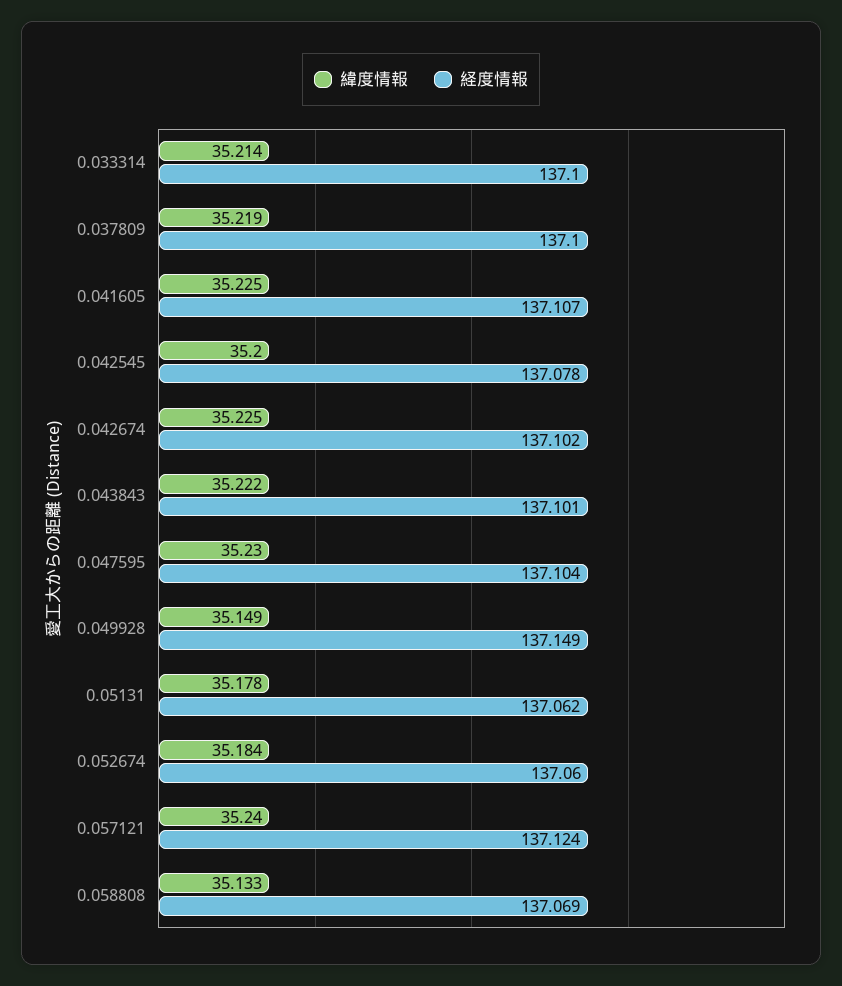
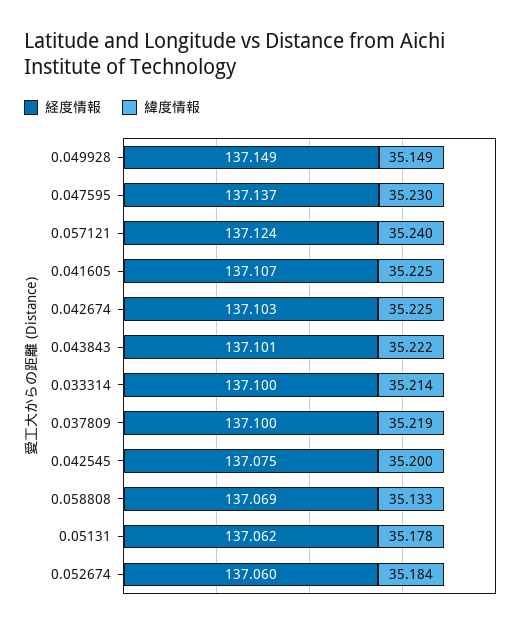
  {
    "緯度情報": {
      "0.033314": 35.214,
      "0.037809": 35.219,
      "0.041605": 35.225,
      "0.042545": 35.2,
      "0.042674": 35.225,
      "0.043843": 35.222,
      "0.047595": 35.23,
      "0.049928": 35.149,
      "0.05131": 35.178,
      "0.052674": 35.184,
      "0.057121": 35.24,
      "0.058808": 35.133
    },
    "経度情報": {
      "0.033314": 137.1,
      "0.037809": 137.1,
      "0.041605": 137.107,
-     "0.042545": 137.078,
+     "0.042545": 137.075,
-     "0.042674": 137.102,
+     "0.042674": 137.103,
      "0.043843": 137.101,
-     "0.047595": 137.104,
+     "0.047595": 137.137,
      "0.049928": 137.149,
      "0.05131": 137.062,
      "0.052674": 137.06,
      "0.057121": 137.124,
      "0.058808": 137.069
    }
  }

